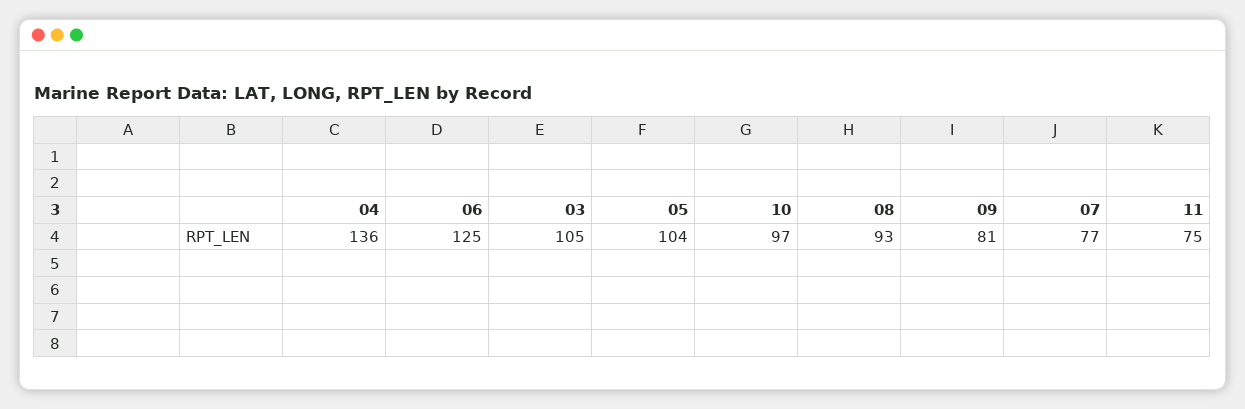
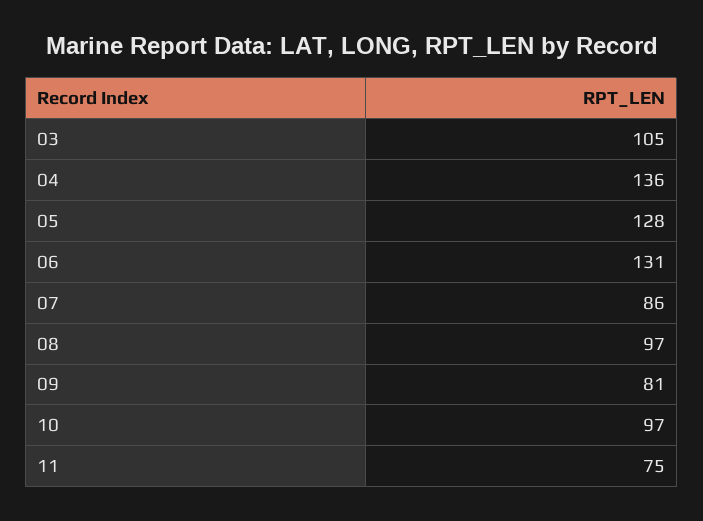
  {
    "04": 136,
-   "06": 125,
+   "06": 131,
    "03": 105,
-   "05": 104,
+   "05": 128,
    "10": 97,
-   "08": 93,
+   "08": 97,
    "09": 81,
-   "07": 77,
+   "07": 86,
    "11": 75
  }

